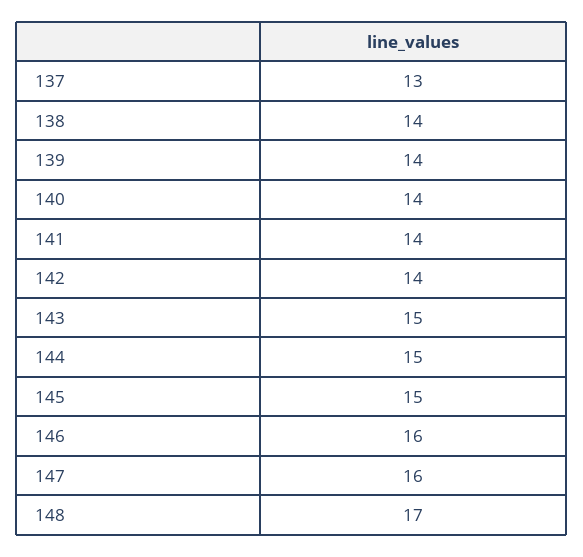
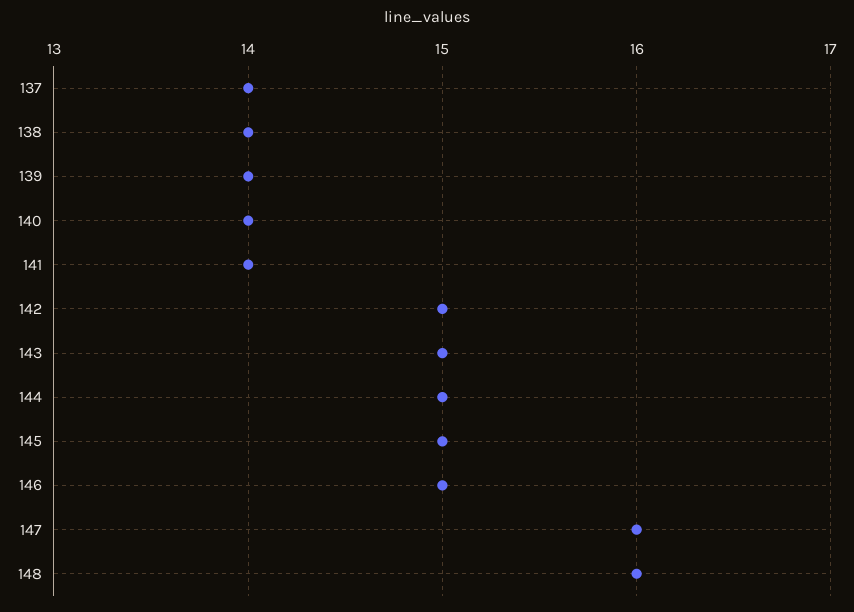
  {
-   "137": 13,
+   "137": 14,
    "138": 14,
    "139": 14,
    "140": 14,
    "141": 14,
-   "142": 14,
+   "142": 15,
    "143": 15,
    "144": 15,
    "145": 15,
-   "146": 16,
+   "146": 15,
    "147": 16,
-   "148": 17
+   "148": 16
  }

